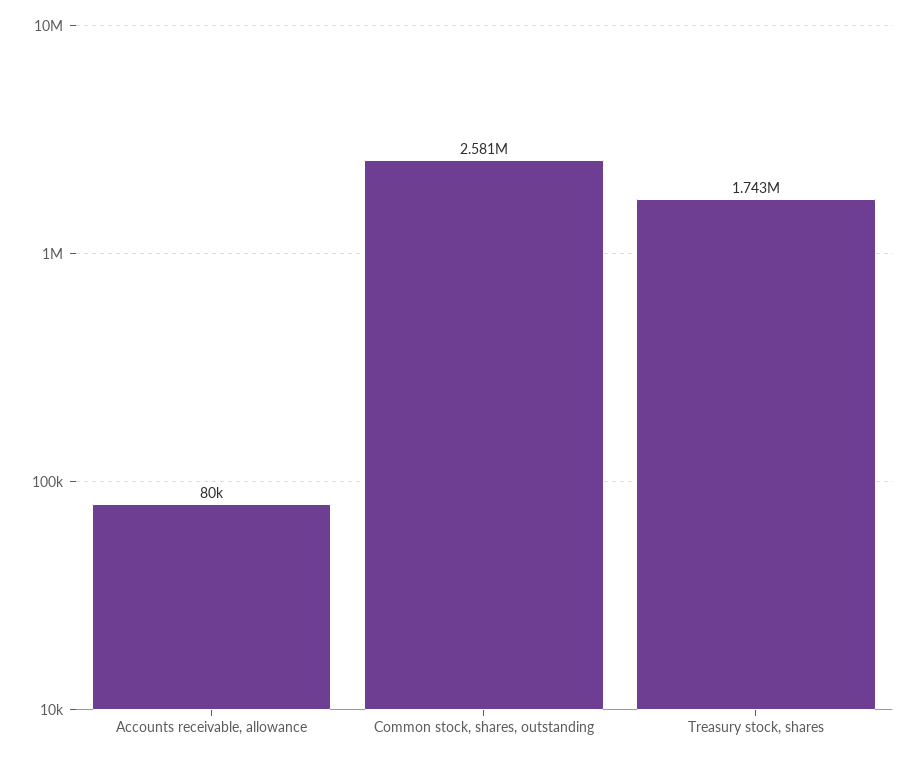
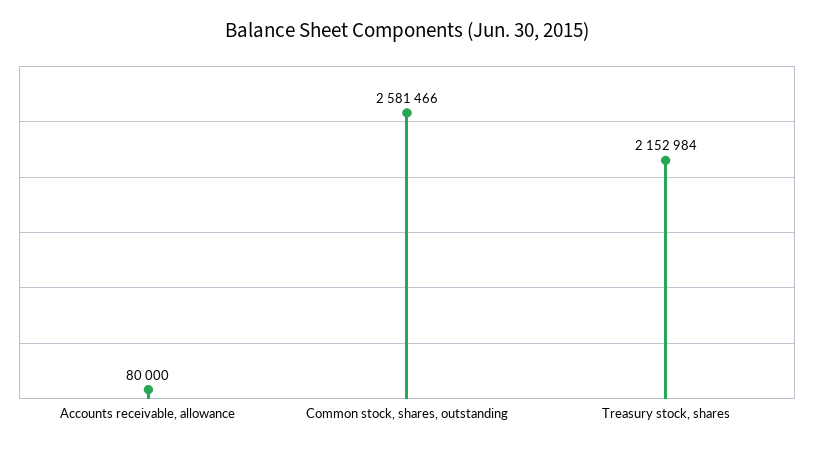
  {
    "Accounts receivable, allowance": 80000,
    "Common stock, shares, outstanding": 2581466,
-   "Treasury stock, shares": 1743000
+   "Treasury stock, shares": 2152984
  }

